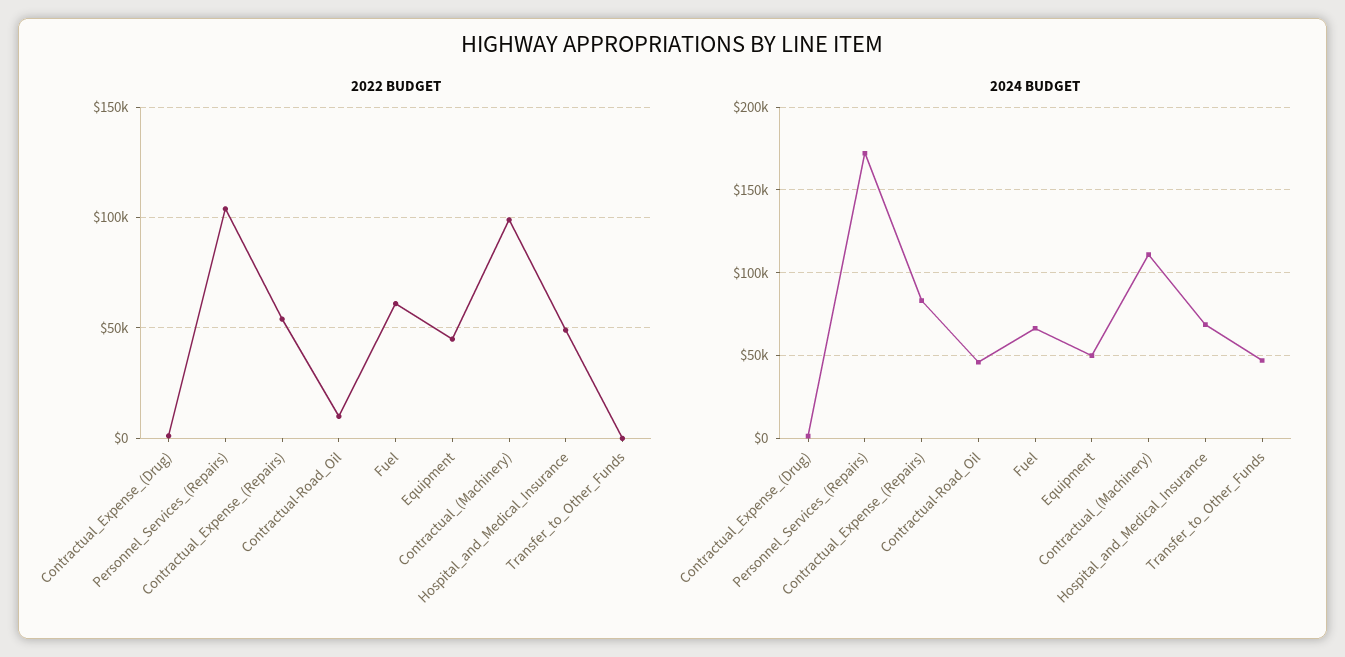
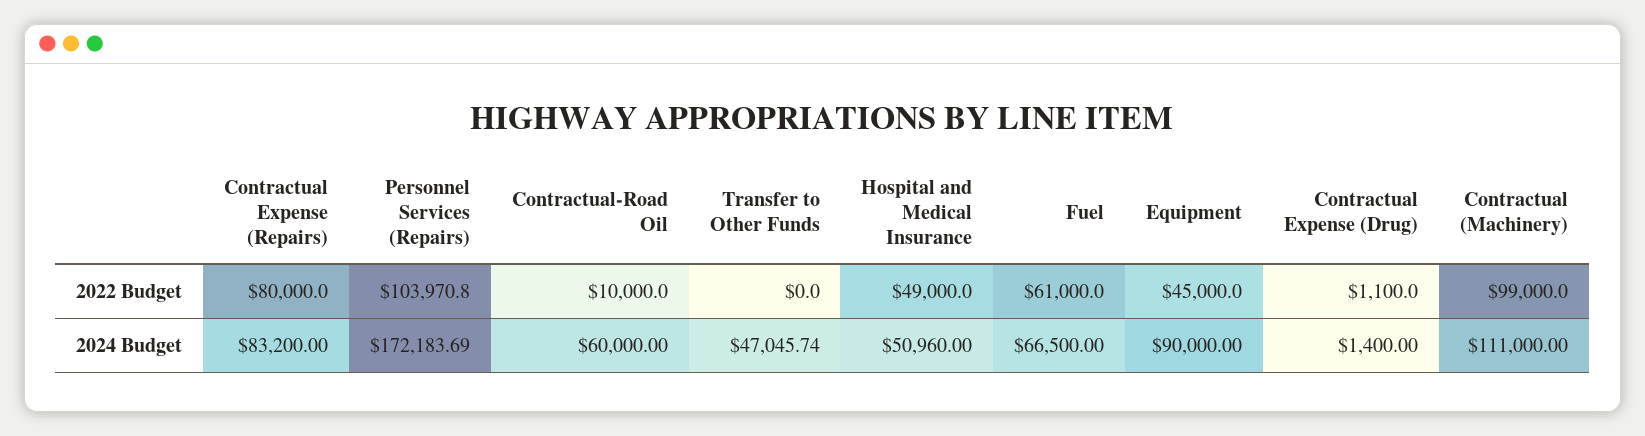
  {
    "2022 BUDGET": {
      "Contractual_Expense_(Drug)": 1100,
      "Personnel_Services_(Repairs)": 103970.8,
-     "Contractual_Expense_(Repairs)": 55000,
+     "Contractual_Expense_(Repairs)": 80000,
      "Contractual-Road_Oil": 10000,
      "Fuel": 61000,
      "Equipment": 45000,
      "Contractual_(Machinery)": 99000,
      "Hospital_and_Medical_Insurance": 49000,
      "Transfer_to_Other_Funds": 0
    },
    "2024 BUDGET": {
      "Contractual_Expense_(Drug)": 1400,
      "Personnel_Services_(Repairs)": 172183.69,
      "Contractual_Expense_(Repairs)": 83200,
-     "Contractual-Road_Oil": 45000,
+     "Contractual-Road_Oil": 60000,
      "Fuel": 66500,
-     "Equipment": 50000,
+     "Equipment": 90000,
      "Contractual_(Machinery)": 111000,
-     "Hospital_and_Medical_Insurance": 70000,
+     "Hospital_and_Medical_Insurance": 50960,
      "Transfer_to_Other_Funds": 47045.74
    }
  }

